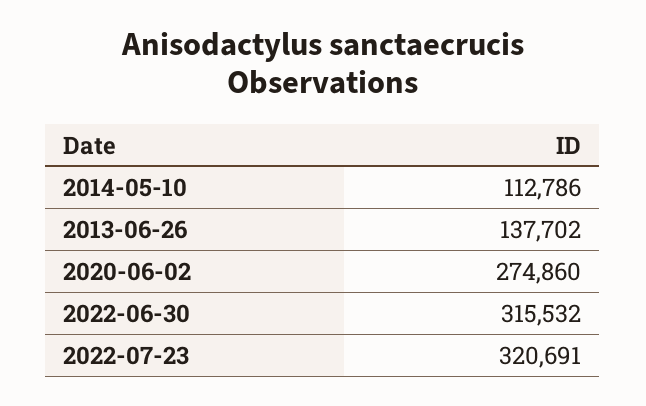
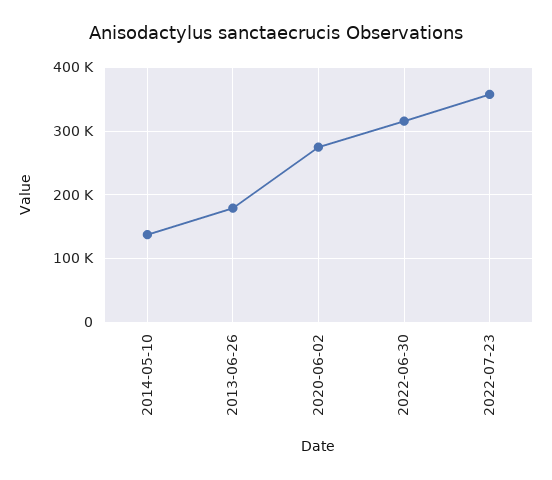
  {
-   "2014-05-10": 112786,
+   "2014-05-10": 140000,
-   "2013-06-26": 137702,
+   "2013-06-26": 180000,
    "2020-06-02": 274860,
    "2022-06-30": 315532,
-   "2022-07-23": 320691
+   "2022-07-23": 360000
  }

